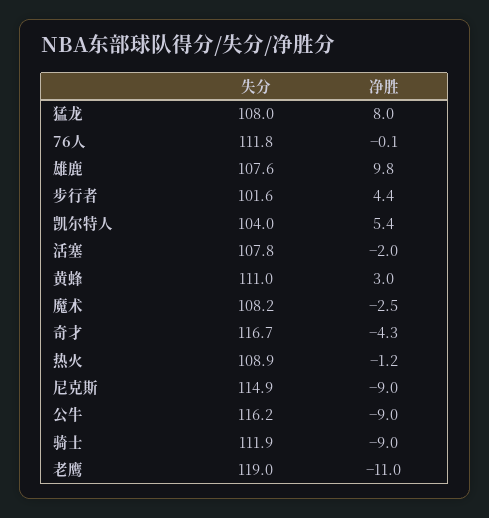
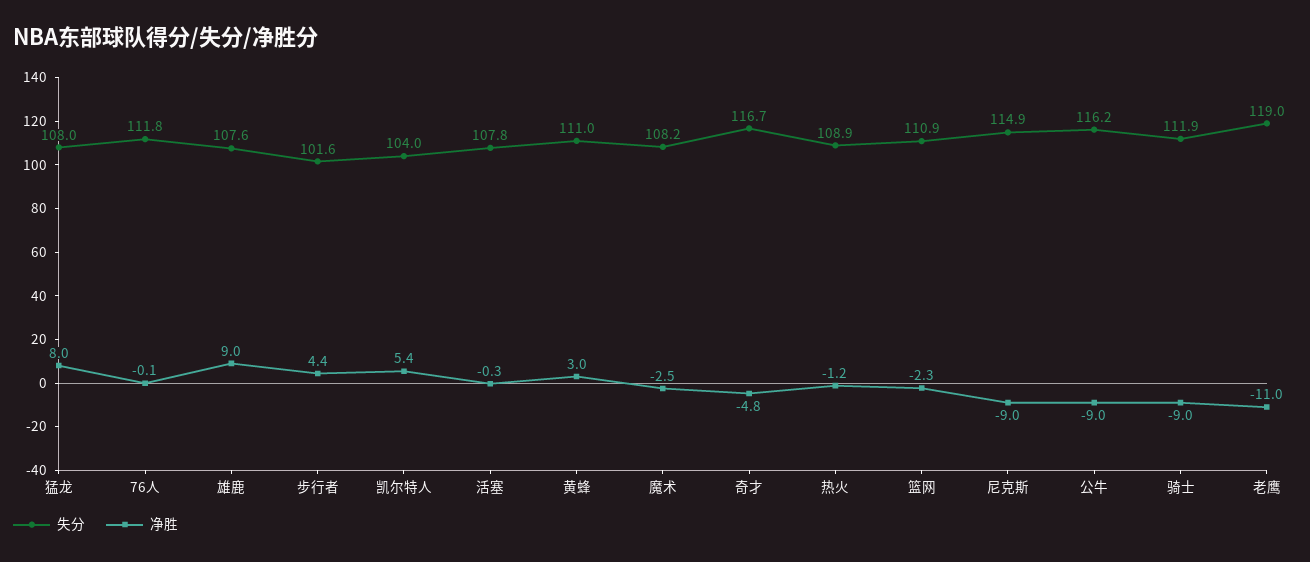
  {
    "失分": {
      "猛龙": 108,
      "76人": 111.8,
      "雄鹿": 107.6,
      "步行者": 101.6,
      "凯尔特人": 104,
      "活塞": 107.8,
      "黄蜂": 111,
      "魔术": 108.2,
      "奇才": 116.7,
      "热火": 108.9,
      "尼克斯": 114.9,
      "公牛": 116.2,
      "骑士": 111.9,
-     "老鹰": 119
+     "老鹰": 119,
+     "篮网": 110.9
    },
    "净胜": {
      "猛龙": 8,
      "76人": -0.1,
-     "雄鹿": 9.8,
+     "雄鹿": 9,
      "步行者": 4.4,
      "凯尔特人": 5.4,
-     "活塞": -2,
+     "活塞": -0.3,
      "黄蜂": 3,
      "魔术": -2.5,
-     "奇才": -4.3,
+     "奇才": -4.8,
      "热火": -1.2,
      "尼克斯": -9,
      "公牛": -9,
      "骑士": -9,
-     "老鹰": -11
+     "老鹰": -11,
+     "篮网": -2.3
    }
  }

